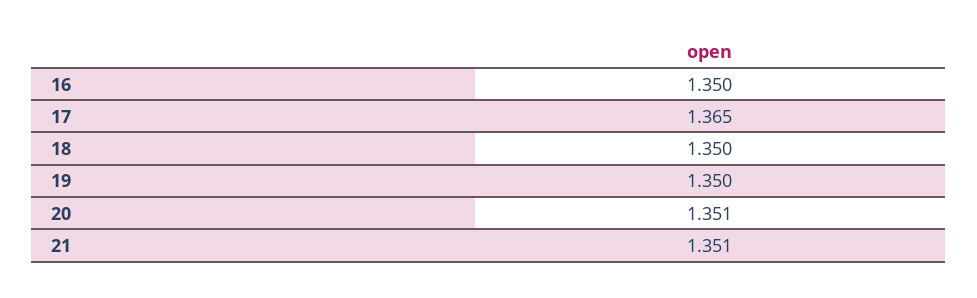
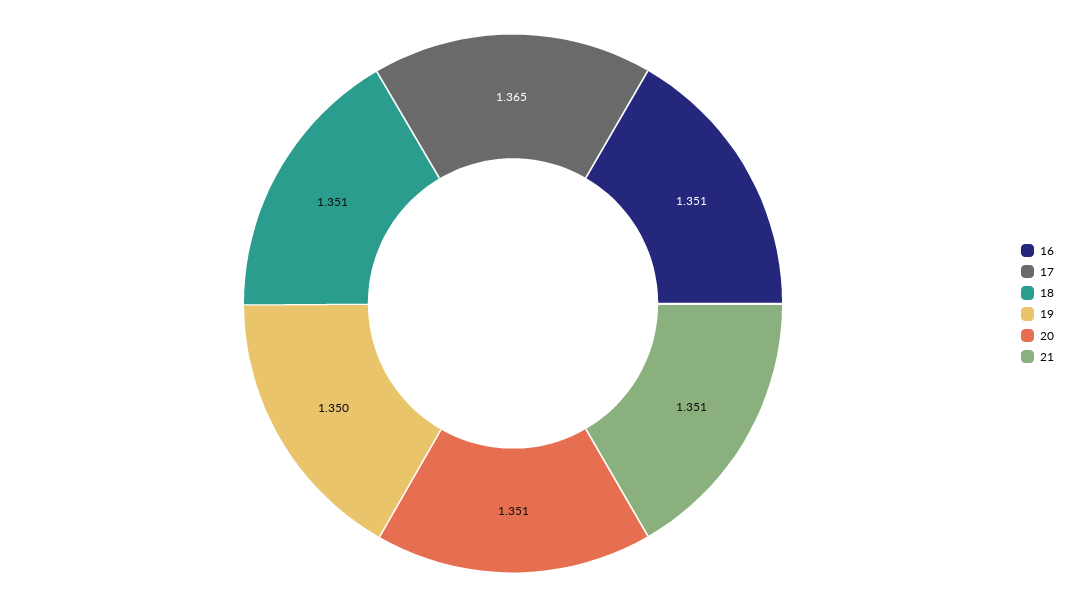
  {
-   "16": 1.35,
+   "16": 1.351,
    "17": 1.365,
-   "18": 1.35,
+   "18": 1.351,
    "19": 1.35,
    "20": 1.351,
    "21": 1.351
  }

